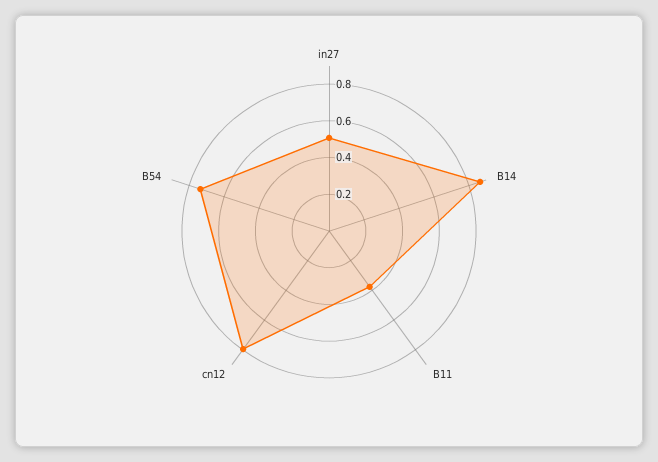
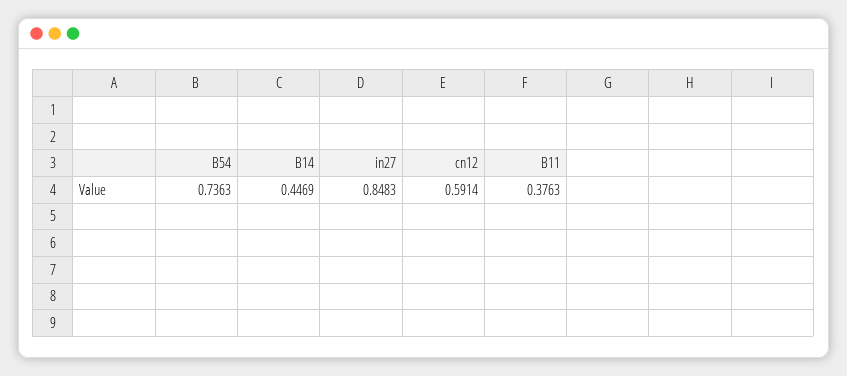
  {
-   "in27": 0.5,
+   "in27": 0.8483,
-   "B14": 0.85,
+   "B14": 0.4469,
    "B11": 0.3763,
-   "cn12": 0.8,
+   "cn12": 0.5914,
    "B54": 0.7363
  }

